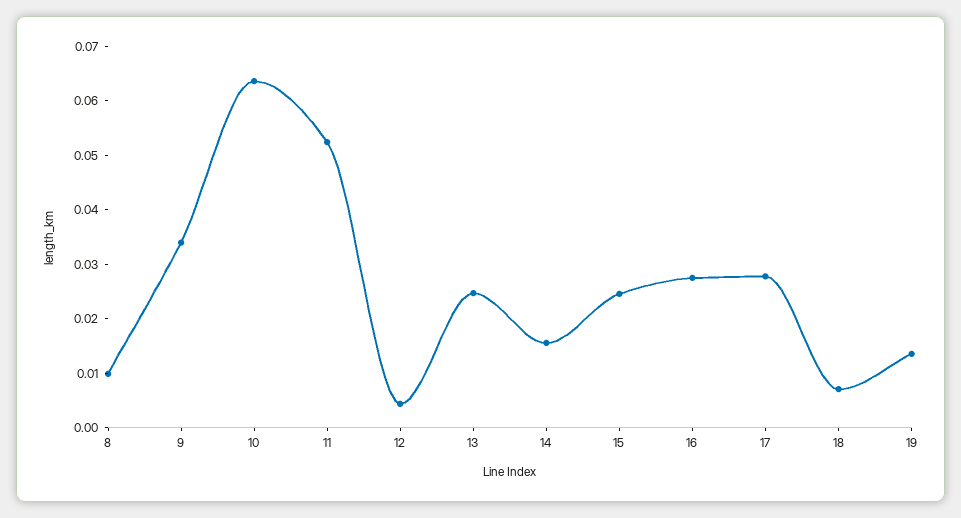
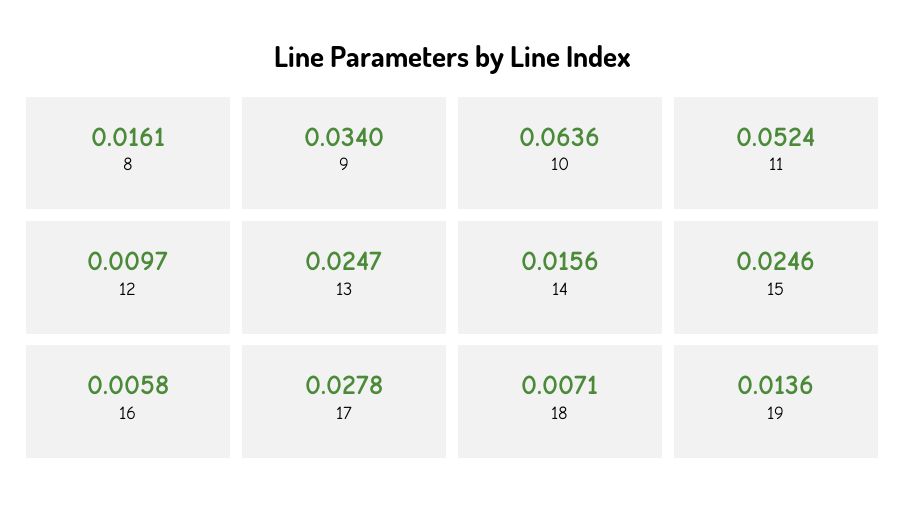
  {
-   "8": 0.01,
+   "8": 0.0161,
    "9": 0.034,
    "10": 0.0636,
    "11": 0.0524,
-   "12": 0.004,
+   "12": 0.0097,
    "13": 0.0247,
    "14": 0.0156,
    "15": 0.0246,
-   "16": 0.028,
+   "16": 0.0058,
    "17": 0.0278,
    "18": 0.0071,
    "19": 0.0136
  }

